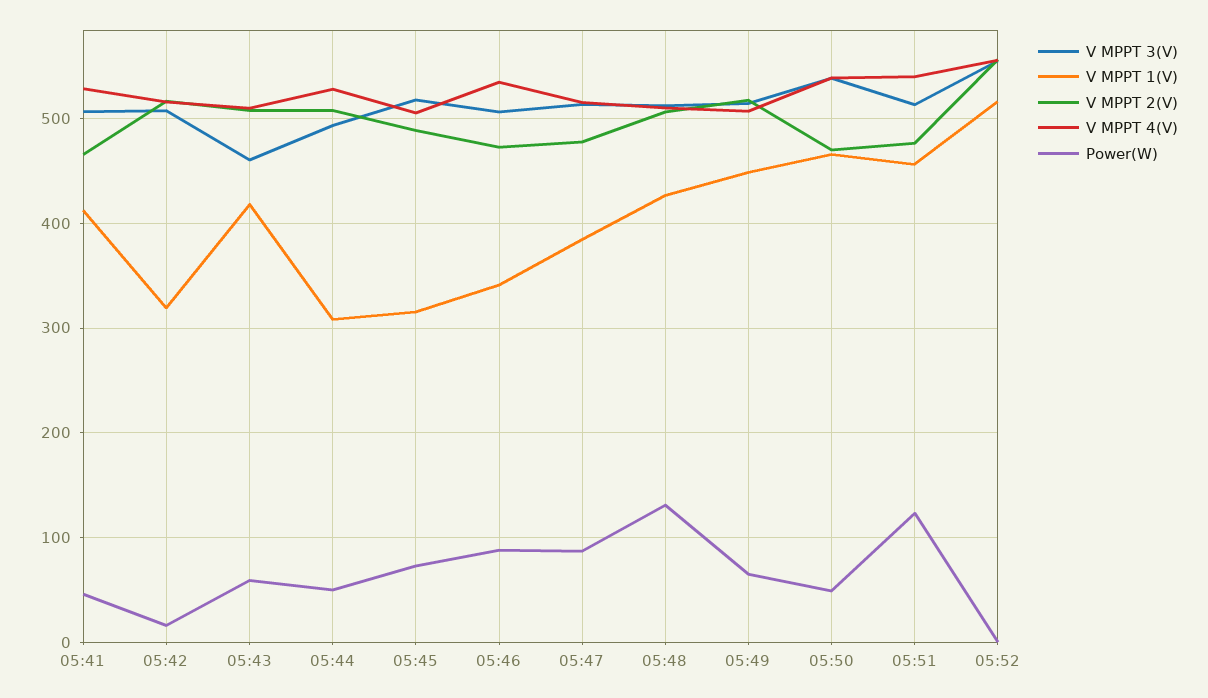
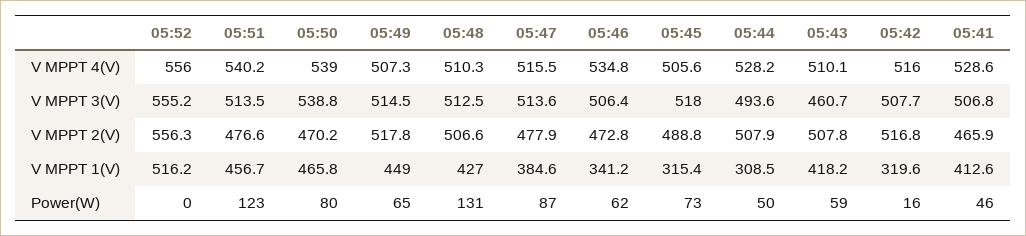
  {
    "V MPPT 3(V)": {
      "05:41": 506.8,
      "05:42": 507.7,
      "05:43": 460.7,
      "05:44": 493.6,
      "05:45": 518,
      "05:46": 506.4,
      "05:47": 513.6,
      "05:48": 512.5,
      "05:49": 514.5,
      "05:50": 538.8,
      "05:51": 513.5,
      "05:52": 555.2
    },
    "V MPPT 1(V)": {
      "05:41": 412.6,
      "05:42": 319.6,
      "05:43": 418.2,
      "05:44": 308.5,
      "05:45": 315.4,
      "05:46": 341.2,
      "05:47": 384.6,
      "05:48": 427,
      "05:49": 449,
      "05:50": 465.8,
      "05:51": 456.7,
      "05:52": 516.2
    },
    "V MPPT 2(V)": {
      "05:41": 465.9,
      "05:42": 516.8,
      "05:43": 507.8,
      "05:44": 507.9,
      "05:45": 488.8,
      "05:46": 472.8,
      "05:47": 477.9,
      "05:48": 506.6,
      "05:49": 517.8,
      "05:50": 470.2,
      "05:51": 476.6,
      "05:52": 556.3
    },
    "V MPPT 4(V)": {
      "05:41": 528.6,
      "05:42": 516,
      "05:43": 510.1,
      "05:44": 528.2,
      "05:45": 505.6,
      "05:46": 534.8,
      "05:47": 515.5,
      "05:48": 510.3,
      "05:49": 507.3,
      "05:50": 539,
      "05:51": 540.2,
      "05:52": 556
    },
    "Power(W)": {
      "05:41": 46,
      "05:42": 16,
      "05:43": 59,
      "05:44": 50,
      "05:45": 73,
-     "05:46": 90,
+     "05:46": 62,
      "05:47": 87,
      "05:48": 131,
      "05:49": 65,
-     "05:50": 50,
+     "05:50": 80,
      "05:51": 123,
      "05:52": 0
    }
  }

